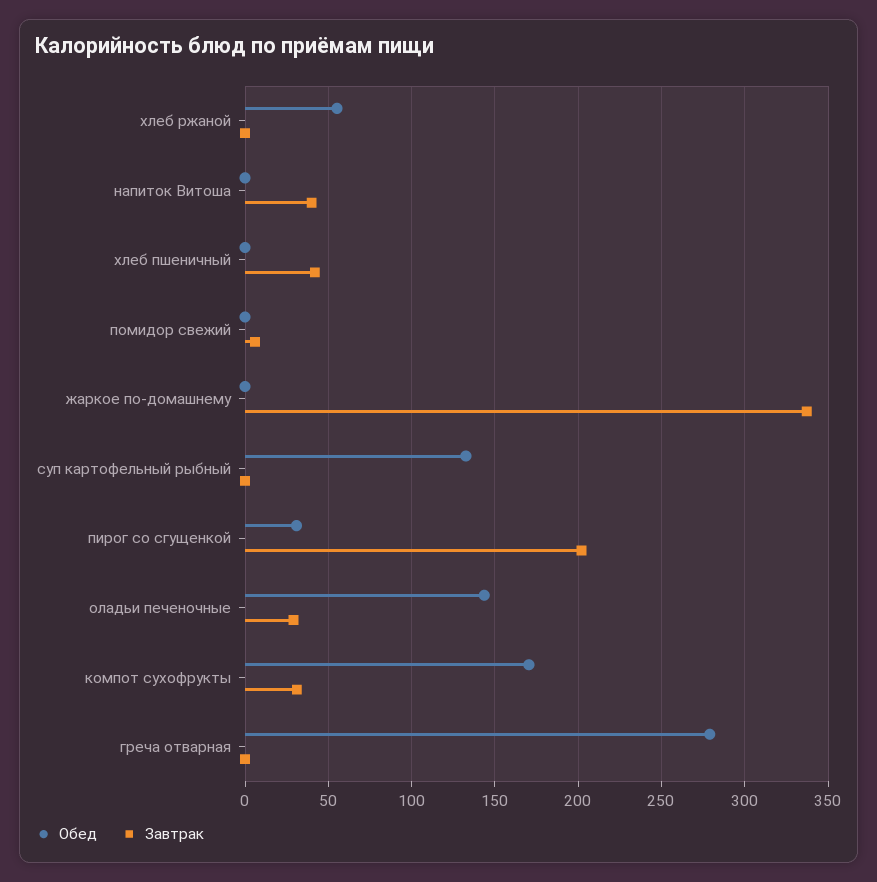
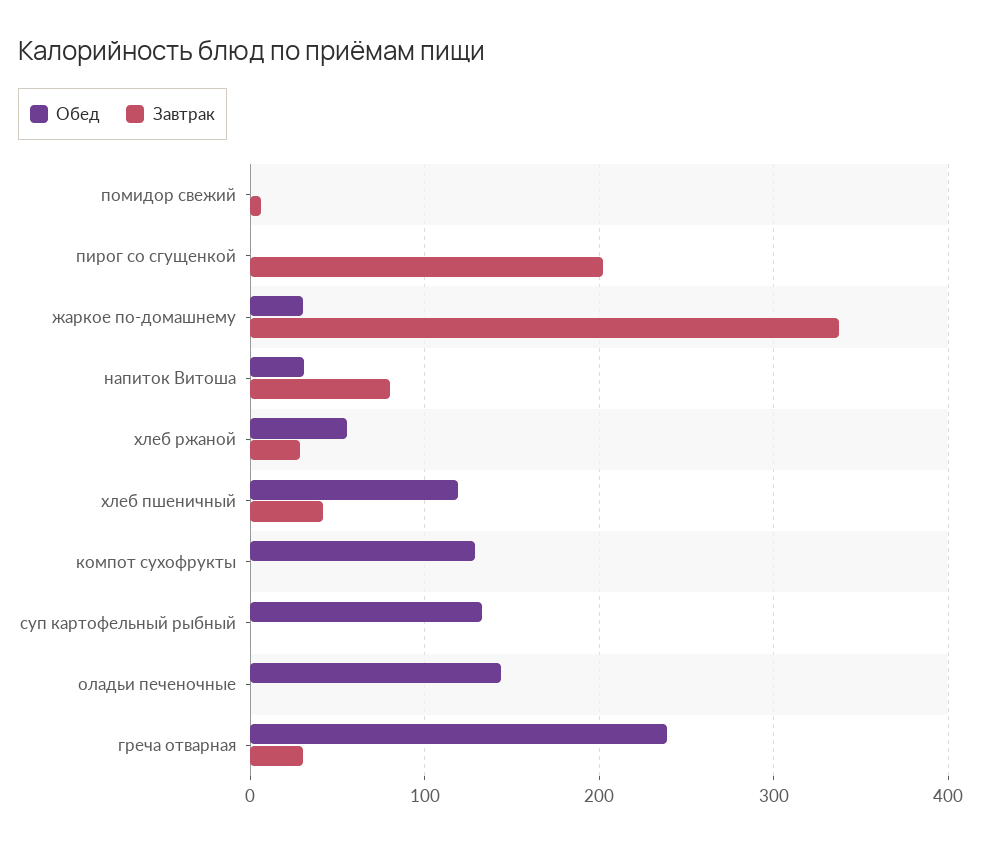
  {
    "Обед": {
      "хлеб ржаной": 55,
-     "напиток Витоша": 0,
+     "напиток Витоша": 30,
-     "хлеб пшеничный": 0,
+     "хлеб пшеничный": 120,
      "помидор свежий": 0,
-     "жаркое по-домашнему": 0,
+     "жаркое по-домашнему": 30,
      "суп картофельный рыбный": 135,
-     "пирог со сгущенкой": 30,
+     "пирог со сгущенкой": 0,
      "оладьи печеночные": 145,
-     "компот сухофрукты": 170,
+     "компот сухофрукты": 130,
-     "греча отварная": 280
+     "греча отварная": 240
    },
    "Завтрак": {
-     "хлеб ржаной": 0,
+     "хлеб ржаной": 30,
-     "напиток Витоша": 40,
+     "напиток Витоша": 80,
      "хлеб пшеничный": 40,
      "помидор свежий": 5,
      "жаркое по-домашнему": 335,
      "суп картофельный рыбный": 0,
      "пирог со сгущенкой": 200,
-     "оладьи печеночные": 30,
+     "оладьи печеночные": 0,
-     "компот сухофрукты": 30,
+     "компот сухофрукты": 0,
-     "греча отварная": 0
+     "греча отварная": 30
    }
  }

